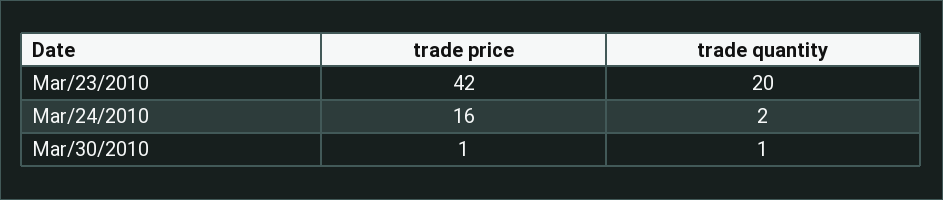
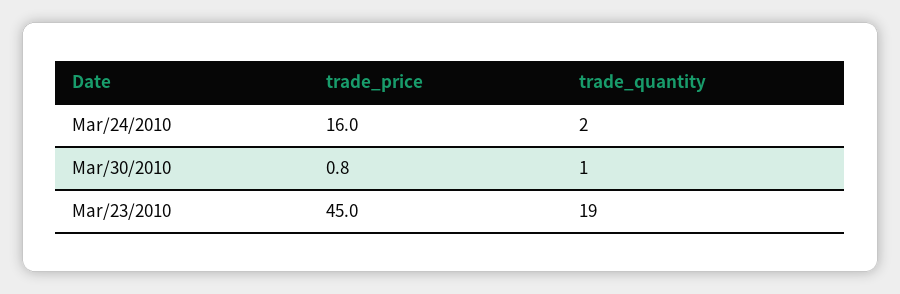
  {
    "trade price": {
-     "Mar/23/2010": 42,
+     "Mar/23/2010": 45,
      "Mar/24/2010": 16,
-     "Mar/30/2010": 1
+     "Mar/30/2010": 0.8
    },
    "trade quantity": {
-     "Mar/23/2010": 20,
+     "Mar/23/2010": 19,
      "Mar/24/2010": 2,
      "Mar/30/2010": 1
    }
  }

